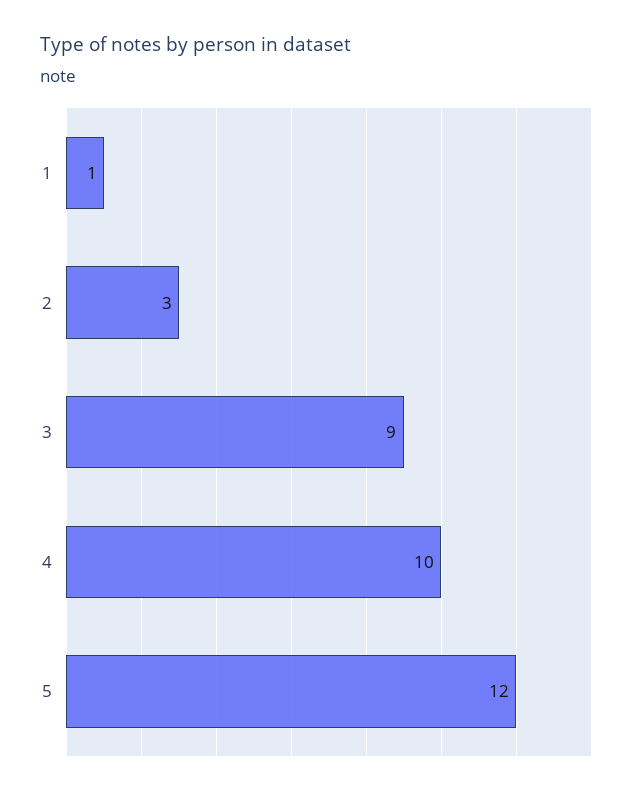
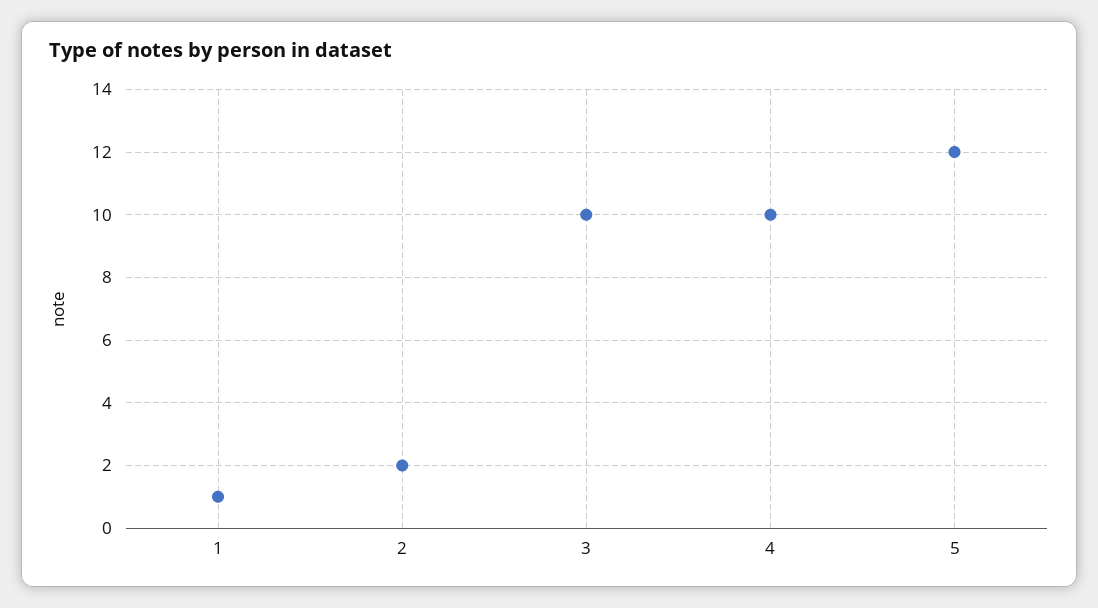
  {
    "1": 1,
-   "2": 3,
+   "2": 2,
-   "3": 9,
+   "3": 10,
    "4": 10,
    "5": 12
  }

